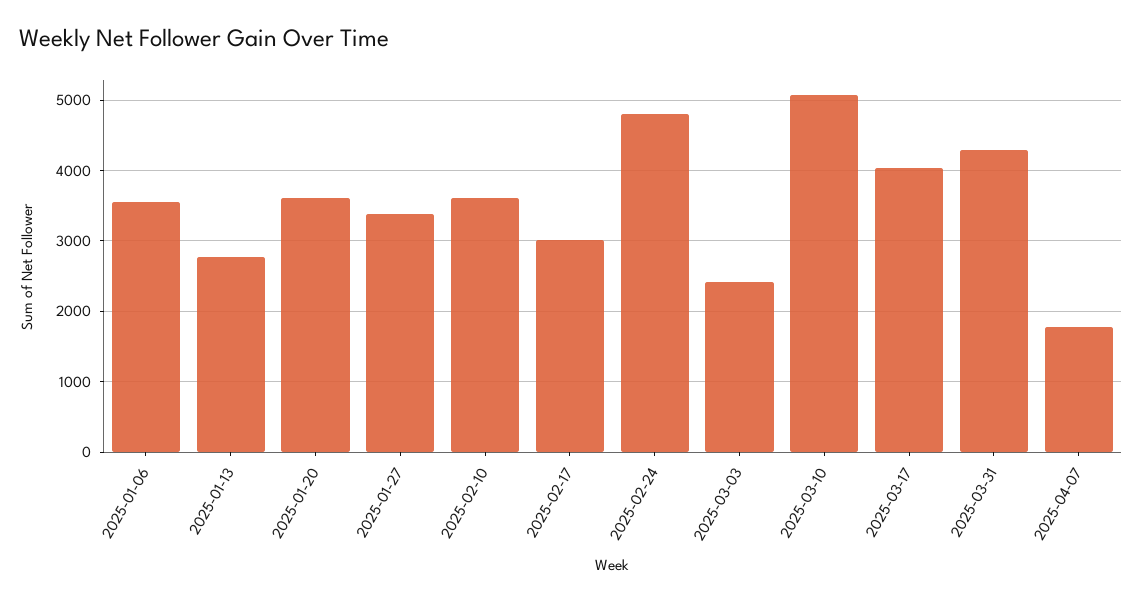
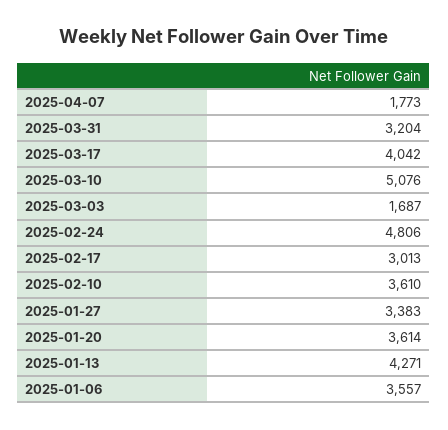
  {
    "2025-01-06": 3557,
-   "2025-01-13": 2800,
+   "2025-01-13": 4271,
    "2025-01-20": 3614,
    "2025-01-27": 3383,
    "2025-02-10": 3610,
    "2025-02-17": 3013,
    "2025-02-24": 4806,
-   "2025-03-03": 2400,
+   "2025-03-03": 1687,
    "2025-03-10": 5076,
    "2025-03-17": 4042,
-   "2025-03-31": 4300,
+   "2025-03-31": 3204,
    "2025-04-07": 1773
  }

